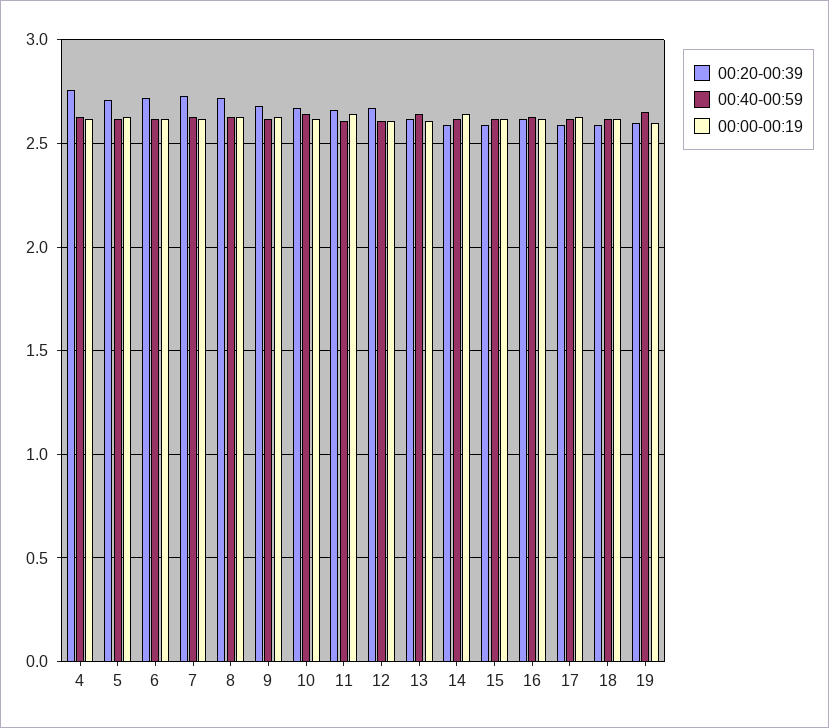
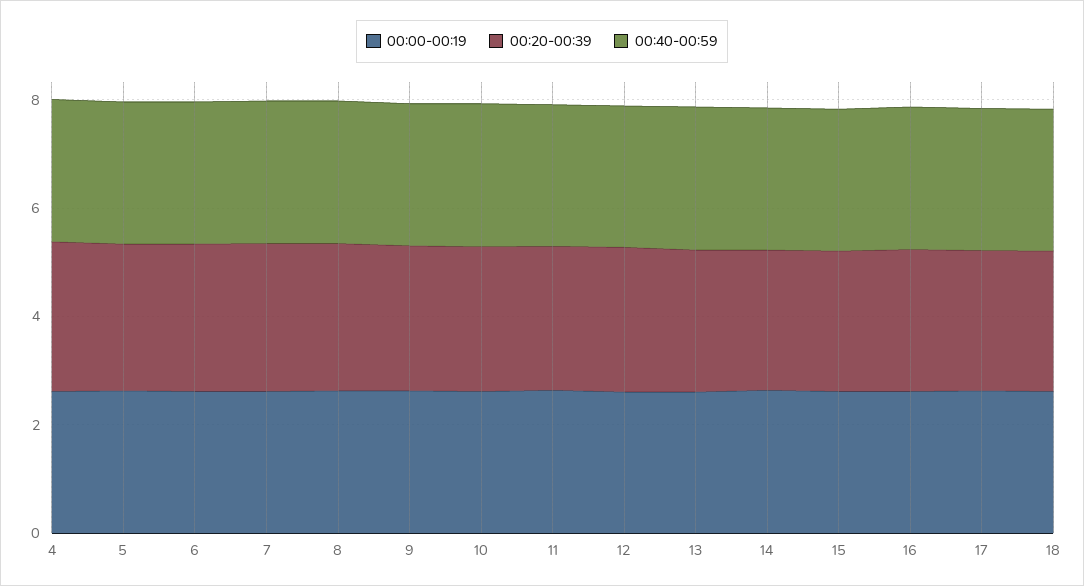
  {
    "00:20-00:39": {
      "4": 2.75,
      "5": 2.7,
      "6": 2.7,
      "7": 2.75,
      "8": 2.7,
      "9": 2.7,
      "10": 2.65,
      "11": 2.65,
      "12": 2.65,
      "13": 2.6,
      "14": 2.6,
      "15": 2.6,
      "16": 2.6,
      "17": 2.6,
-     "18": 2.6,
+     "18": 2.6
-     "19": 2.6
    },
    "00:40-00:59": {
      "4": 2.65,
      "5": 2.6,
      "6": 2.6,
      "7": 2.65,
      "8": 2.65,
      "9": 2.6,
      "10": 2.65,
      "11": 2.6,
      "12": 2.6,
      "13": 2.65,
      "14": 2.6,
      "15": 2.6,
      "16": 2.65,
      "17": 2.6,
-     "18": 2.6,
+     "18": 2.6
-     "19": 2.65
    },
    "00:00-00:19": {
      "4": 2.6,
      "5": 2.65,
      "6": 2.6,
      "7": 2.6,
      "8": 2.65,
      "9": 2.65,
      "10": 2.6,
      "11": 2.65,
      "12": 2.6,
      "13": 2.6,
      "14": 2.65,
      "15": 2.6,
      "16": 2.6,
      "17": 2.65,
-     "18": 2.6,
+     "18": 2.6
-     "19": 2.6
    }
  }

